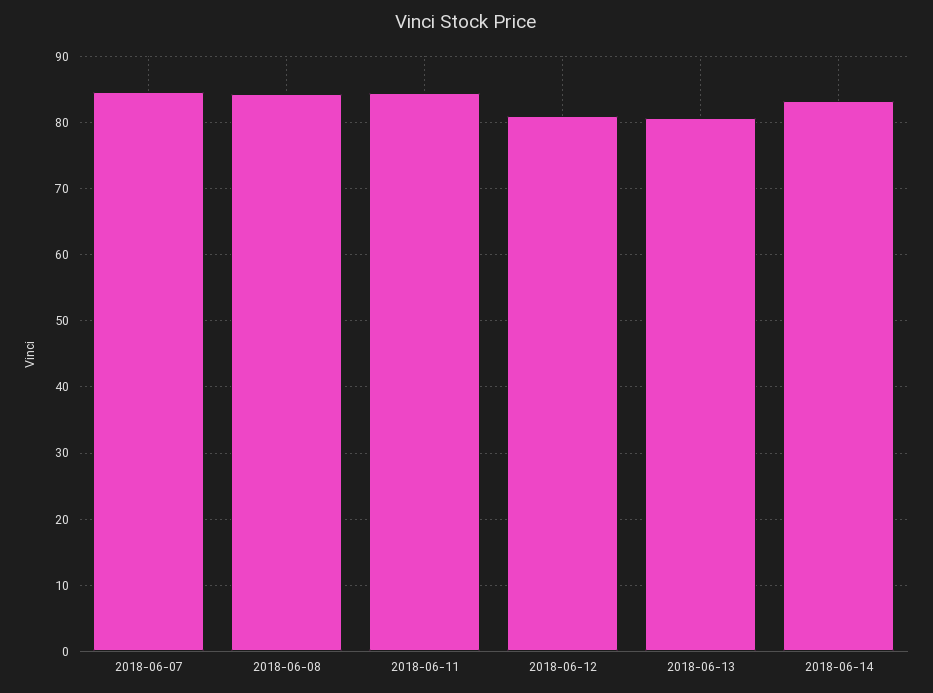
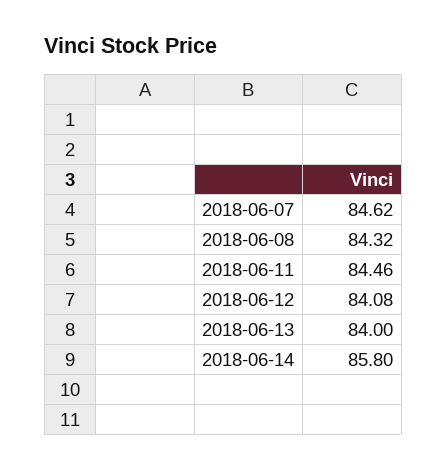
  {
    "2018-06-07": 84.62,
    "2018-06-08": 84.32,
    "2018-06-11": 84.46,
-   "2018-06-12": 81,
+   "2018-06-12": 84.08,
-   "2018-06-13": 81,
+   "2018-06-13": 84,
-   "2018-06-14": 83
+   "2018-06-14": 85.8
  }

